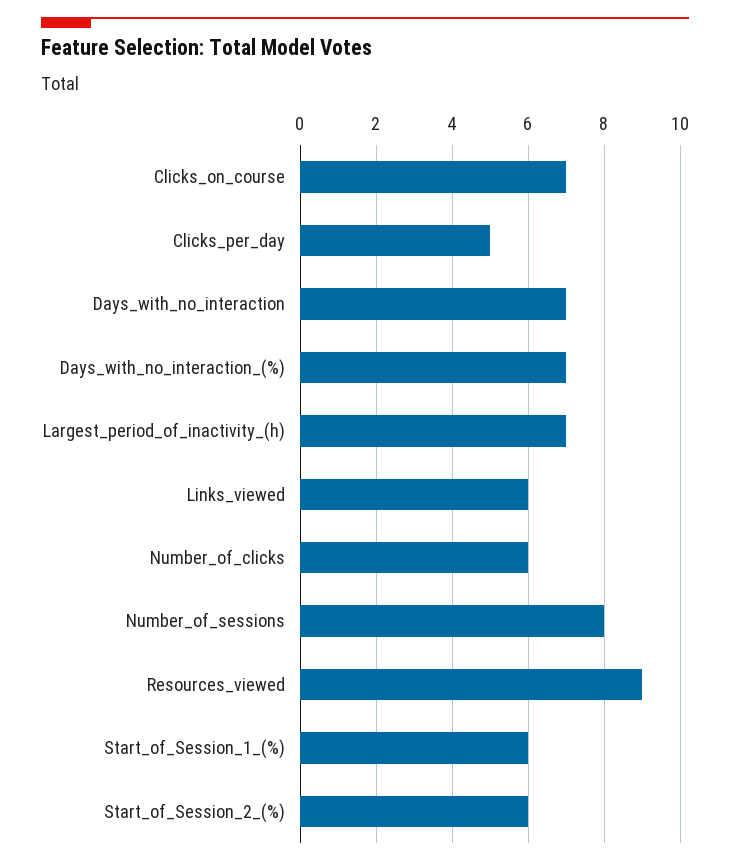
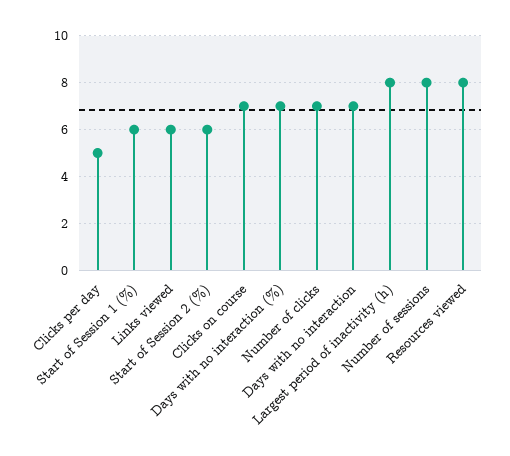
  {
    "Clicks_on_course": 7,
    "Clicks_per_day": 5,
    "Days_with_no_interaction": 7,
    "Days_with_no_interaction_(%)": 7,
-   "Largest_period_of_inactivity_(h)": 7,
+   "Largest_period_of_inactivity_(h)": 8,
    "Links_viewed": 6,
-   "Number_of_clicks": 6,
+   "Number_of_clicks": 7,
    "Number_of_sessions": 8,
-   "Resources_viewed": 9,
+   "Resources_viewed": 8,
    "Start_of_Session_1_(%)": 6,
    "Start_of_Session_2_(%)": 6
  }

